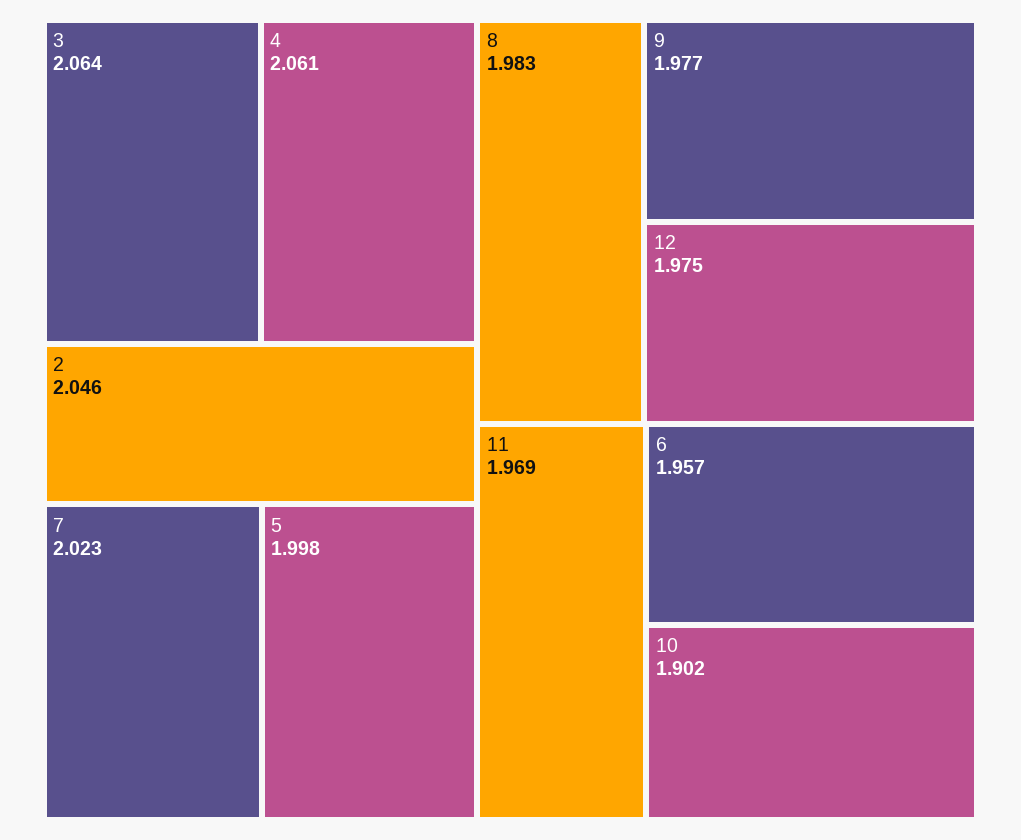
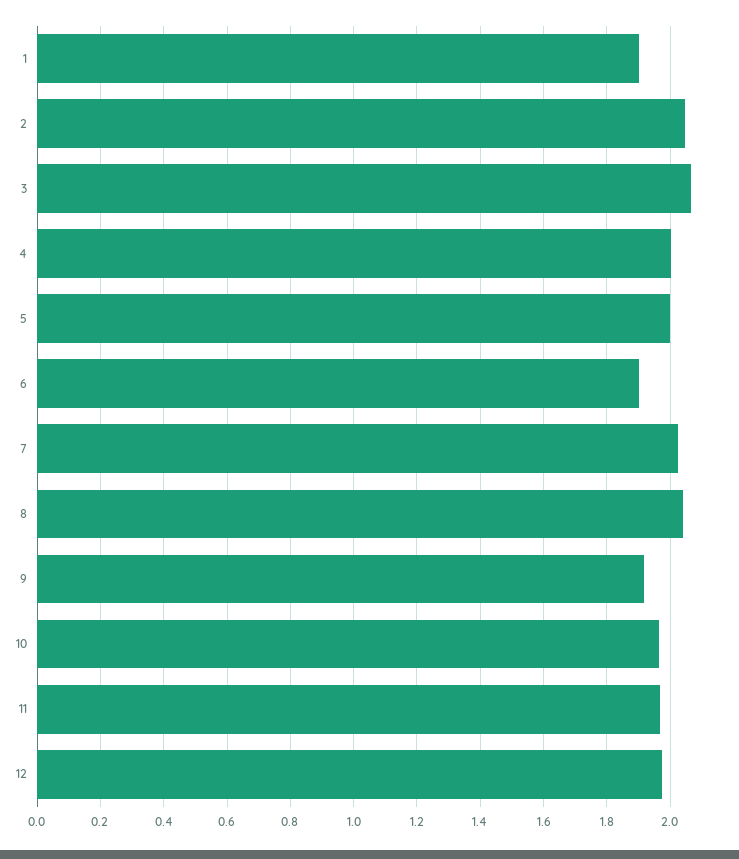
  {
    "3": 2.064,
-   "4": 2.061,
+   "4": 2,
    "2": 2.046,
    "7": 2.023,
    "5": 1.998,
-   "8": 1.983,
+   "8": 2.04,
-   "9": 1.977,
+   "9": 1.92,
    "12": 1.975,
    "11": 1.969,
-   "6": 1.957,
+   "6": 1.9,
-   "10": 1.902
+   "10": 1.96,
+   "1": 1.9
  }

